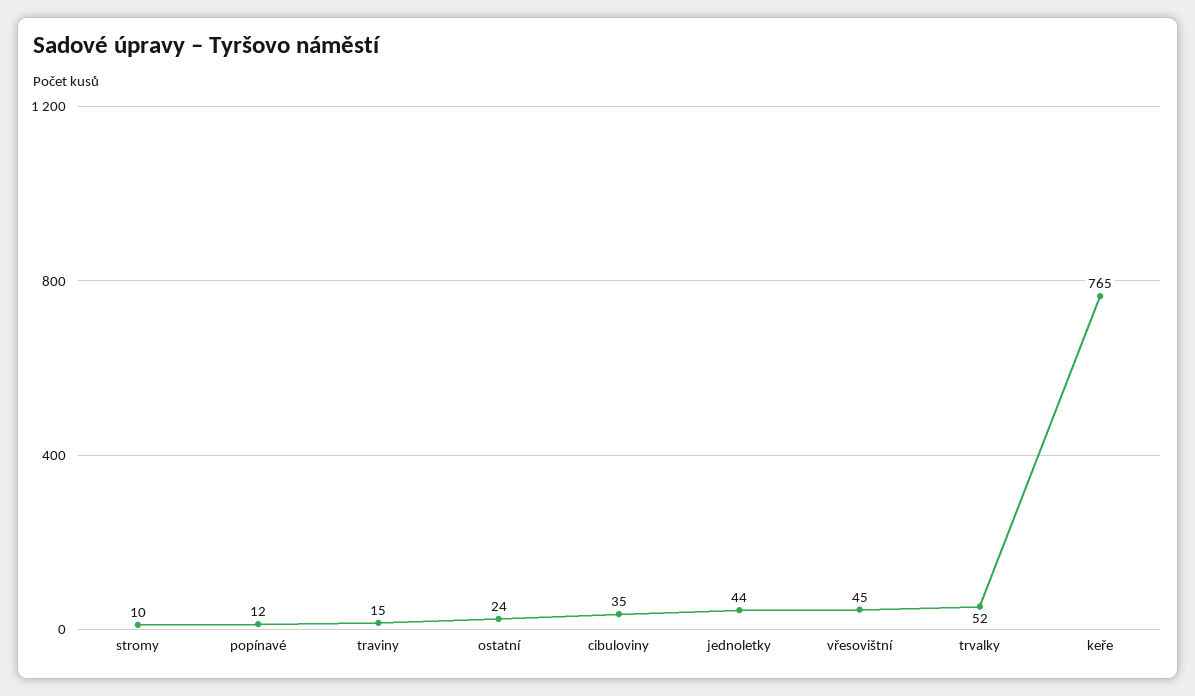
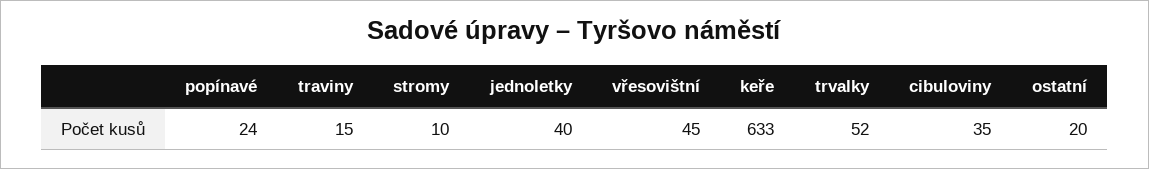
  {
    "stromy": 10,
-   "popínavé": 12,
+   "popínavé": 24,
    "traviny": 15,
-   "ostatní": 24,
+   "ostatní": 20,
    "cibuloviny": 35,
-   "jednoletky": 44,
+   "jednoletky": 40,
    "vřesovištní": 45,
    "trvalky": 52,
-   "keře": 765
+   "keře": 633
  }

